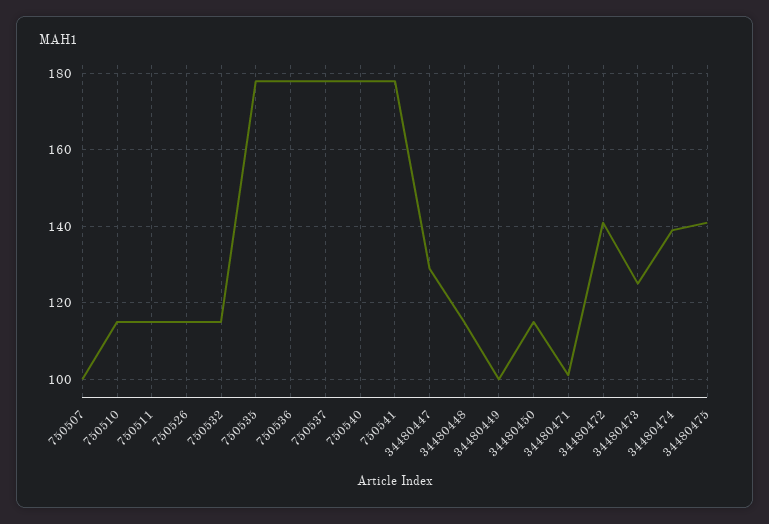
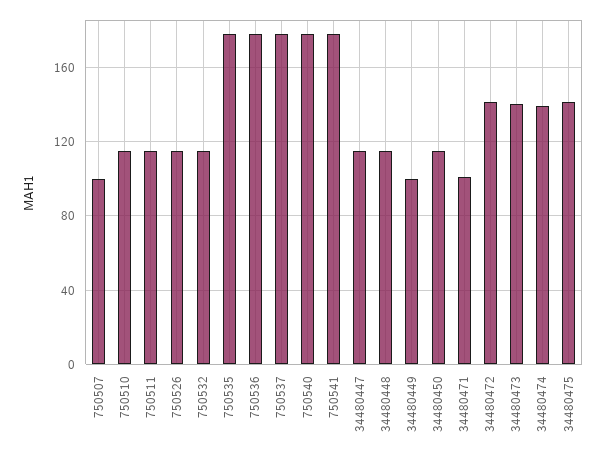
  {
    "750507": 100,
    "750510": 115,
    "750511": 115,
    "750526": 115,
    "750532": 115,
    "750535": 180,
    "750536": 180,
    "750537": 180,
    "750540": 180,
    "750541": 180,
-   "34480447": 130,
+   "34480447": 115,
    "34480448": 115,
    "34480449": 100,
    "34480450": 115,
    "34480471": 100,
    "34480472": 140,
-   "34480473": 125,
+   "34480473": 140,
    "34480474": 140,
    "34480475": 140
  }

